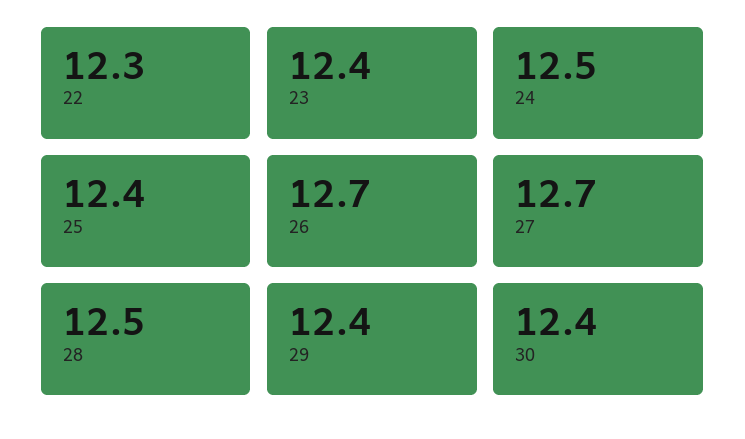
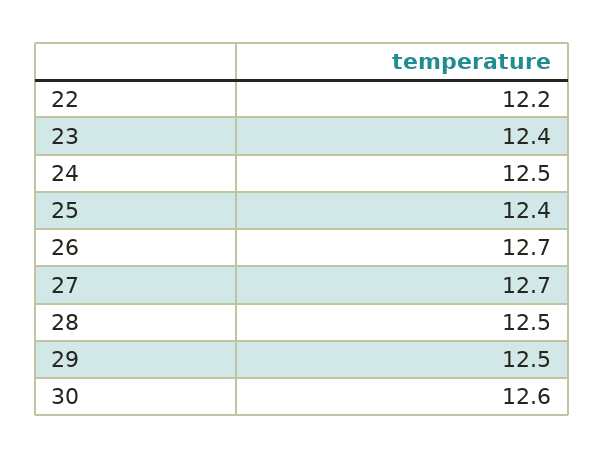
  {
-   "22": 12.3,
+   "22": 12.2,
    "23": 12.4,
    "24": 12.5,
    "25": 12.4,
    "26": 12.7,
    "27": 12.7,
    "28": 12.5,
-   "29": 12.4,
+   "29": 12.5,
-   "30": 12.4
+   "30": 12.6
  }

